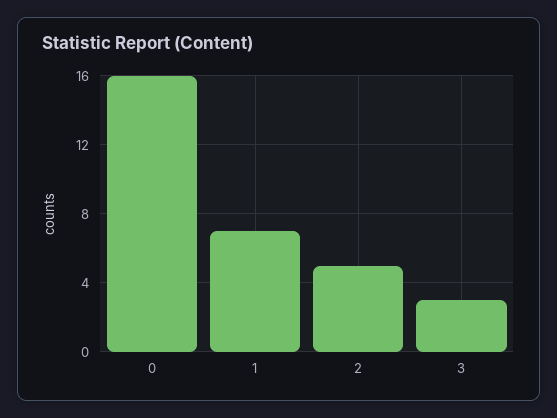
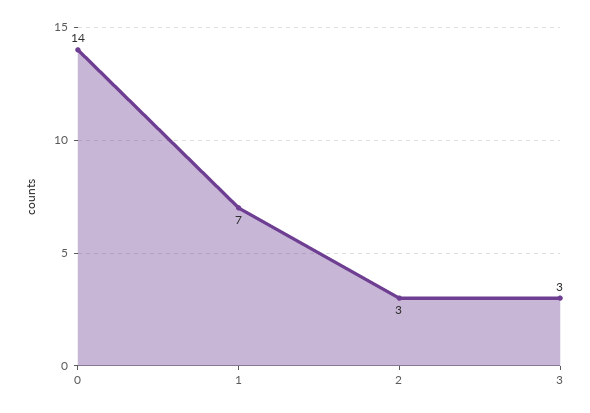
  {
-   "0": 16,
+   "0": 14,
    "1": 7,
-   "2": 5,
+   "2": 3,
    "3": 3
  }

